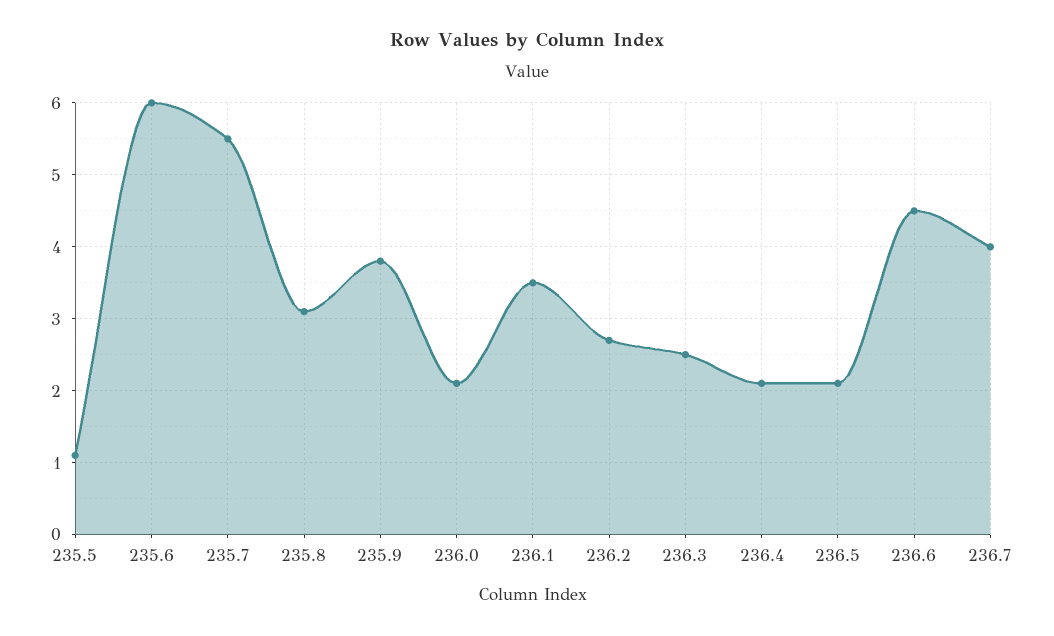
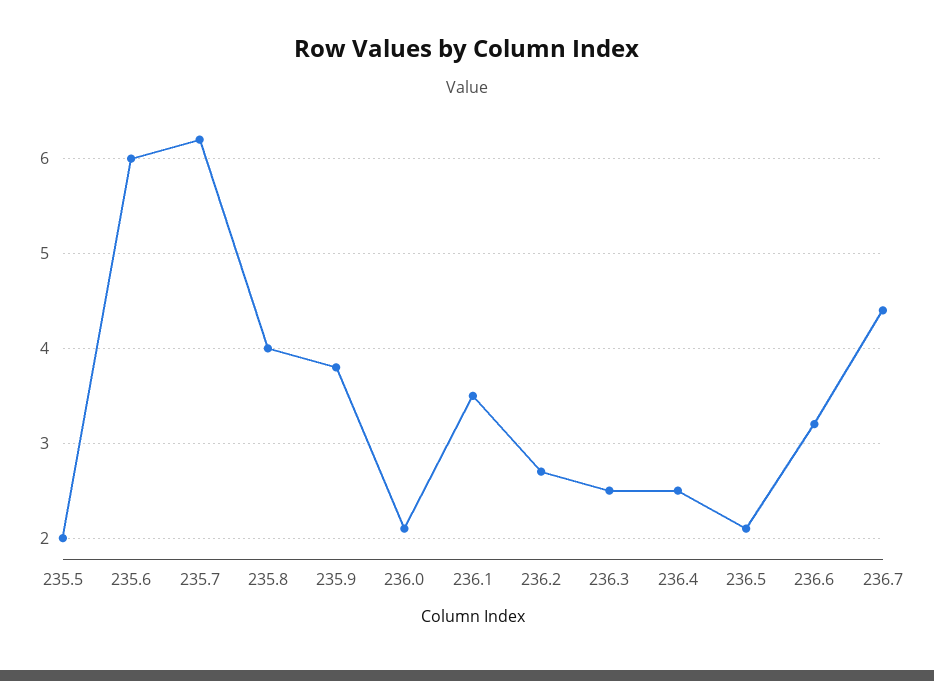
  {
-   "235.5": 1.1,
+   "235.5": 2,
    "235.6": 6,
-   "235.7": 5.5,
+   "235.7": 6.2,
-   "235.8": 3.1,
+   "235.8": 4,
    "235.9": 3.8,
    "236.0": 2.1,
    "236.1": 3.5,
    "236.2": 2.7,
    "236.3": 2.5,
-   "236.4": 2.1,
+   "236.4": 2.5,
    "236.5": 2.1,
-   "236.6": 4.5,
+   "236.6": 3.2,
-   "236.7": 4
+   "236.7": 4.4
  }

